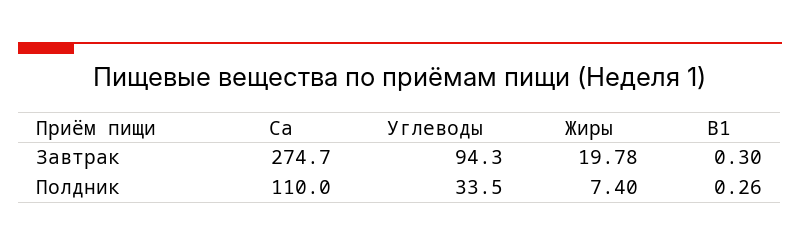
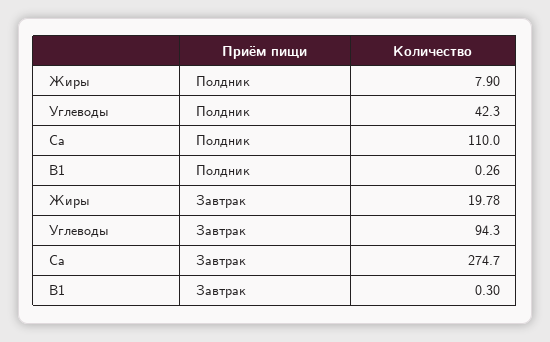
  {
    "Ca": {
      "Завтрак": 274.7,
      "Полдник": 110
    },
    "Углеводы": {
      "Завтрак": 94.3,
-     "Полдник": 33.5
+     "Полдник": 42.3
    },
    "Жиры": {
      "Завтрак": 19.78,
-     "Полдник": 7.4
+     "Полдник": 7.9
    },
    "B1": {
      "Завтрак": 0.3,
      "Полдник": 0.26
    }
  }

